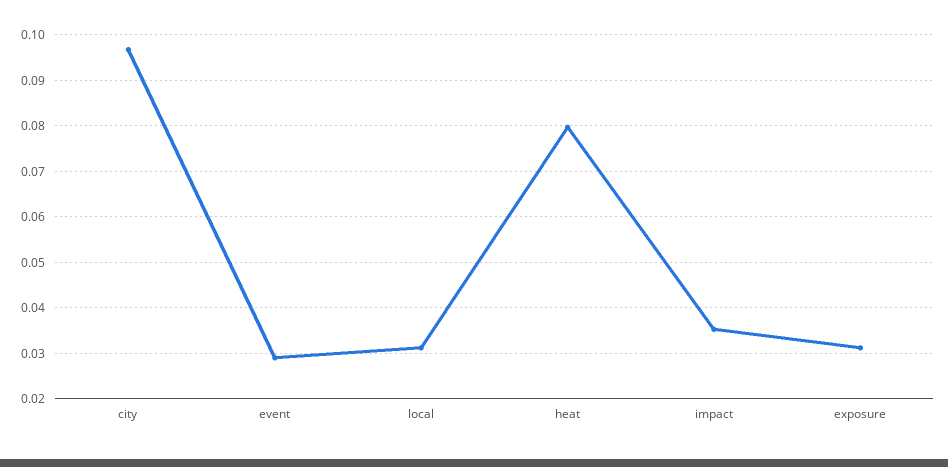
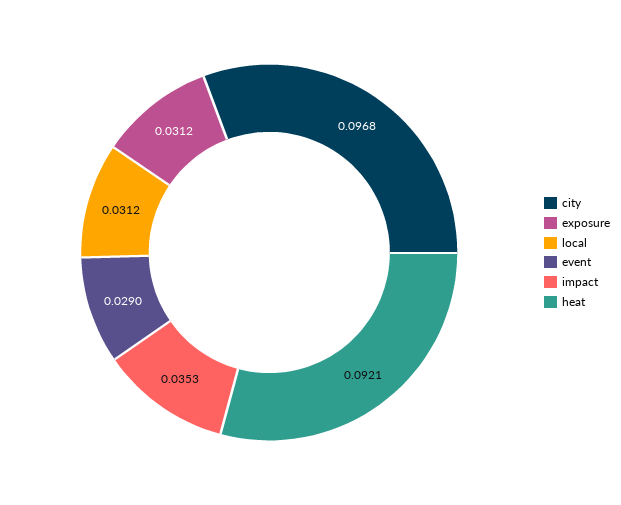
  {
    "city": 0.0968,
    "event": 0.029,
    "local": 0.0312,
-   "heat": 0.08,
+   "heat": 0.0921,
    "impact": 0.0353,
    "exposure": 0.0312
  }

